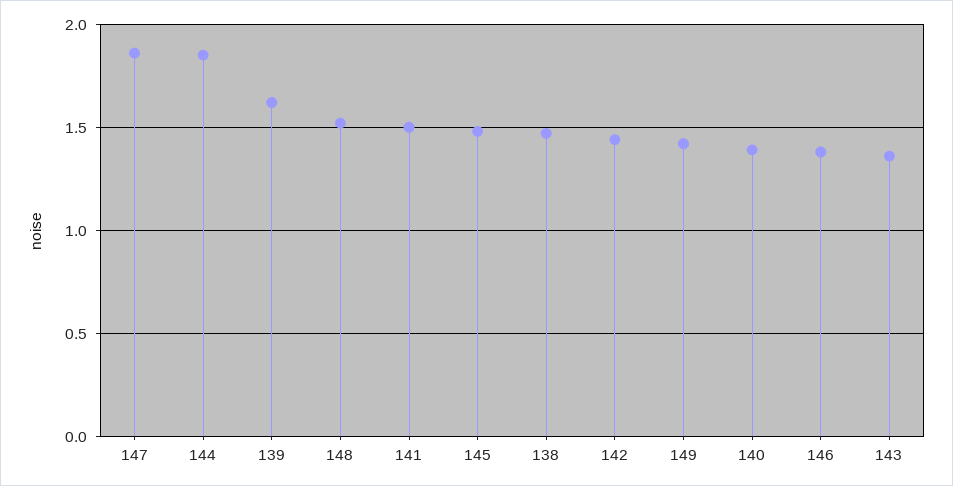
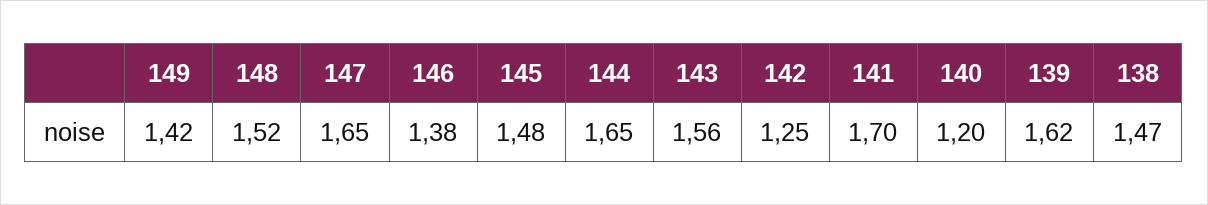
  {
-   "147": 1.85,
+   "147": 1.65,
-   "144": 1.85,
+   "144": 1.65,
    "139": 1.62,
    "148": 1.52,
-   "141": 1.5,
+   "141": 1.7,
    "145": 1.48,
    "138": 1.47,
-   "142": 1.45,
+   "142": 1.25,
    "149": 1.42,
-   "140": 1.4,
+   "140": 1.2,
    "146": 1.38,
-   "143": 1.35
+   "143": 1.56
  }

